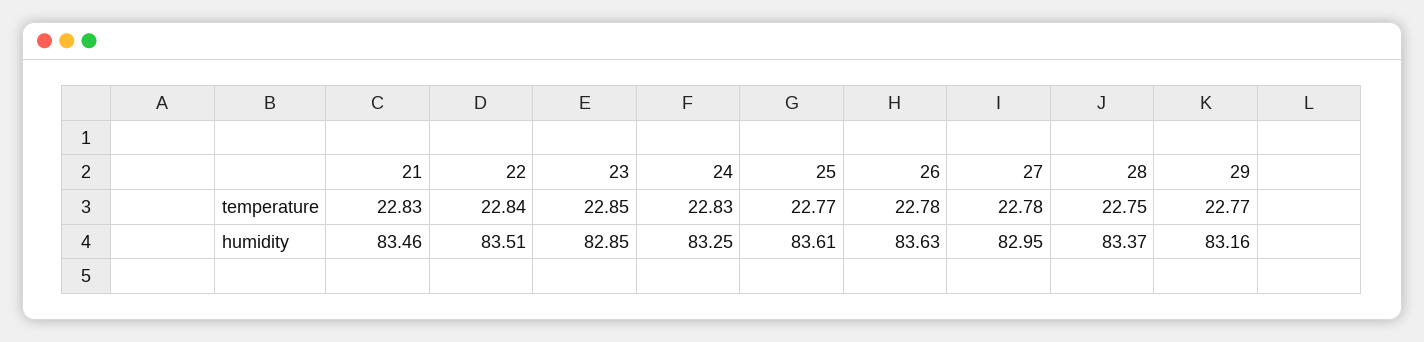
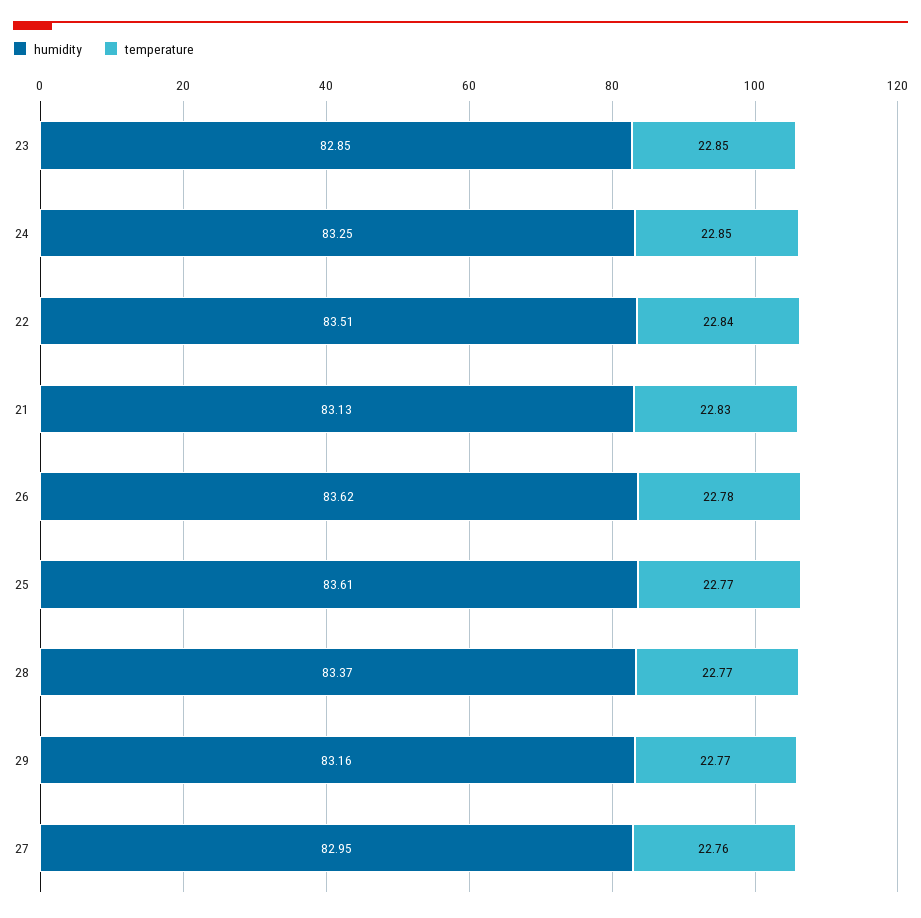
  {
    "temperature": {
      "21": 22.83,
      "22": 22.84,
      "23": 22.85,
-     "24": 22.83,
+     "24": 22.85,
      "25": 22.77,
      "26": 22.78,
-     "27": 22.78,
+     "27": 22.76,
-     "28": 22.75,
+     "28": 22.77,
      "29": 22.77
    },
    "humidity": {
-     "21": 83.46,
+     "21": 83.13,
      "22": 83.51,
      "23": 82.85,
      "24": 83.25,
      "25": 83.61,
-     "26": 83.63,
+     "26": 83.62,
      "27": 82.95,
      "28": 83.37,
      "29": 83.16
    }
  }

